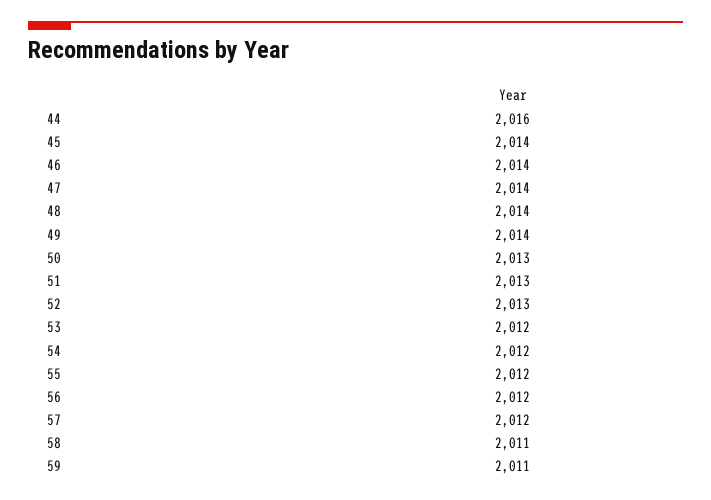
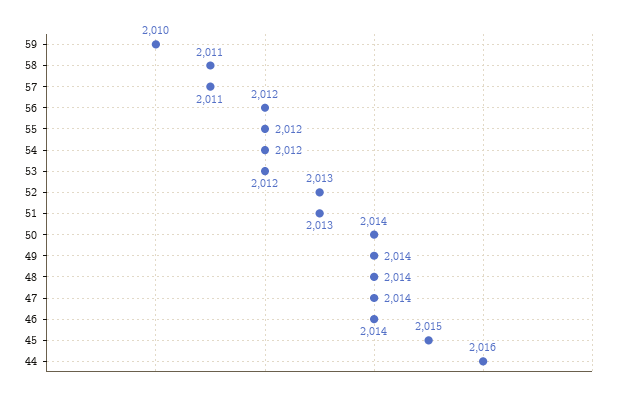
  {
    "44": 2016,
-   "45": 2014,
+   "45": 2015,
    "46": 2014,
    "47": 2014,
    "48": 2014,
    "49": 2014,
-   "50": 2013,
+   "50": 2014,
    "51": 2013,
    "52": 2013,
    "53": 2012,
    "54": 2012,
    "55": 2012,
    "56": 2012,
-   "57": 2012,
+   "57": 2011,
    "58": 2011,
-   "59": 2011
+   "59": 2010
  }

